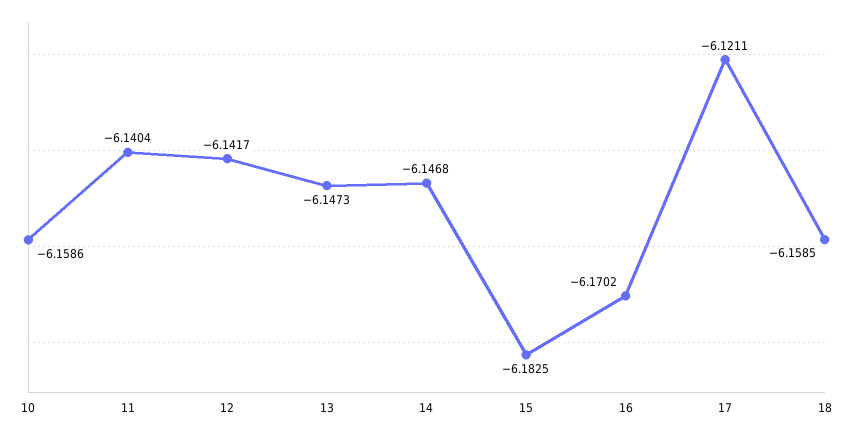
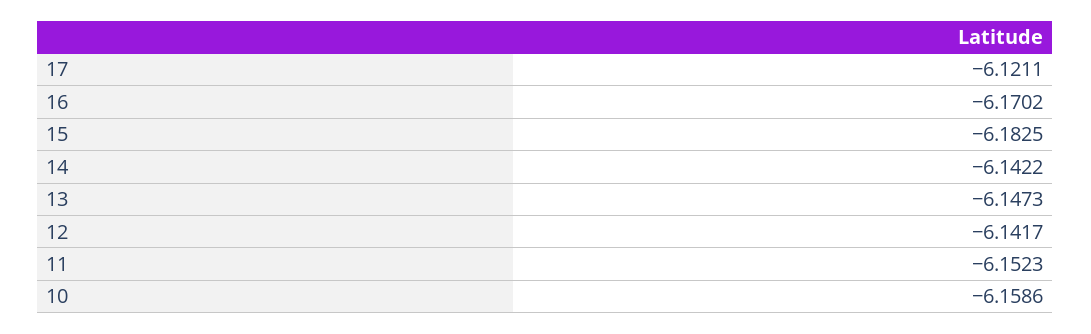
  {
    "10": -6.1586,
-   "11": -6.1404,
+   "11": -6.1523,
    "12": -6.1417,
    "13": -6.1473,
-   "14": -6.1468,
+   "14": -6.1422,
    "15": -6.1825,
    "16": -6.1702,
-   "17": -6.1211,
+   "17": -6.1211
-   "18": -6.1585
  }

